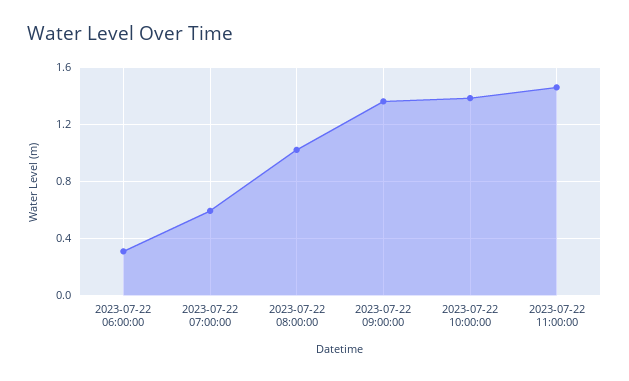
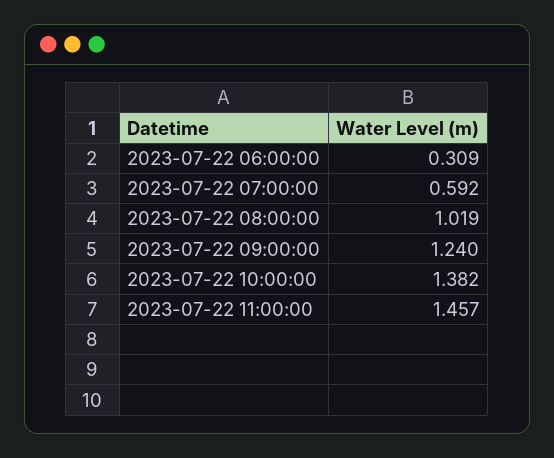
  {
    "2023-07-22 06:00:00": 0.309,
    "2023-07-22 07:00:00": 0.592,
    "2023-07-22 08:00:00": 1.019,
-   "2023-07-22 09:00:00": 1.35,
+   "2023-07-22 09:00:00": 1.24,
    "2023-07-22 10:00:00": 1.382,
    "2023-07-22 11:00:00": 1.457
  }

